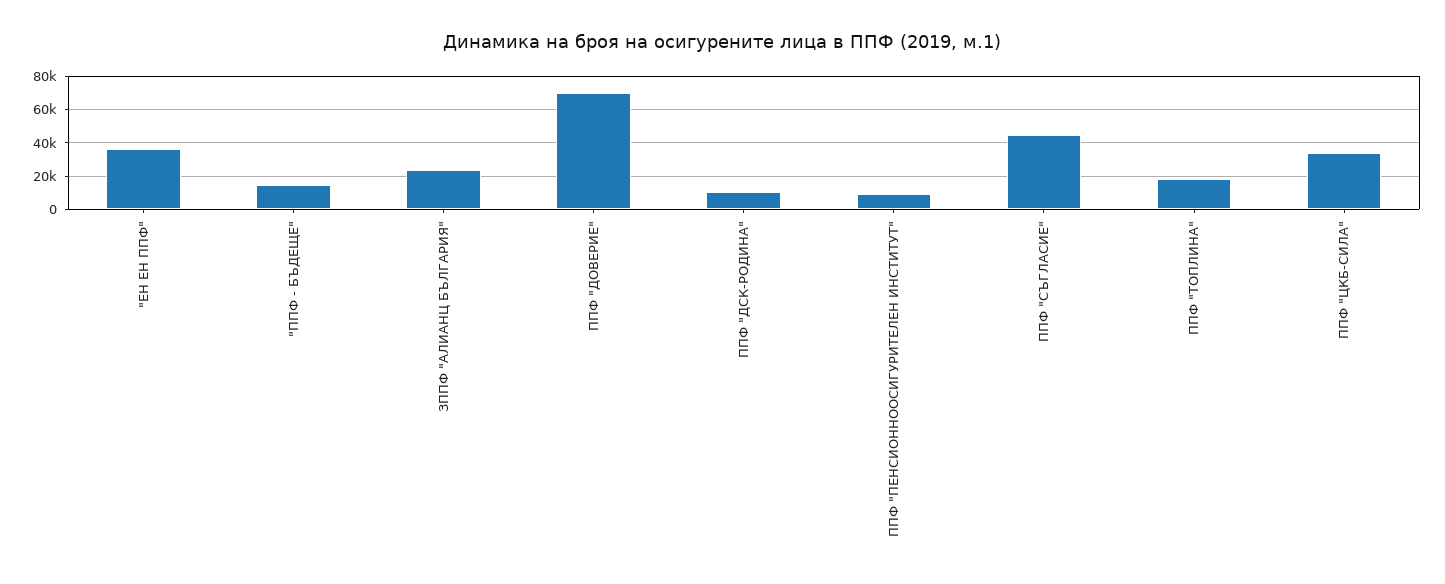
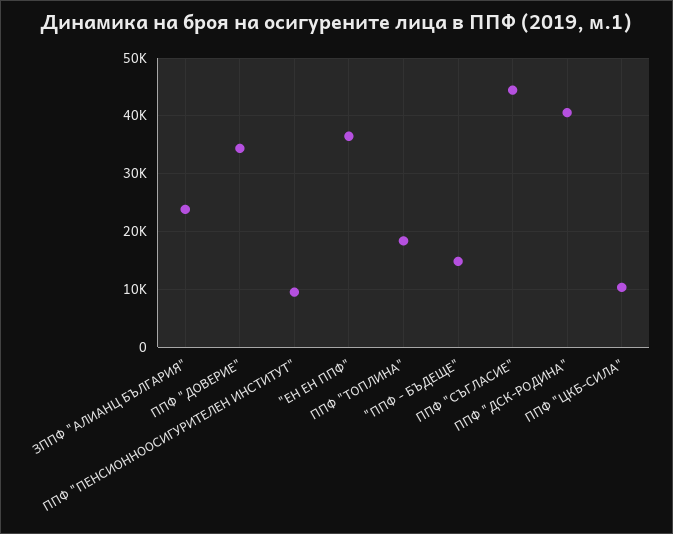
  {
    "\"ЕН ЕН ППФ\"": 36000,
    "\"ППФ - БЪДЕЩЕ\"": 14000,
    "ЗППФ \"АЛИАНЦ БЪЛГАРИЯ\"": 24000,
-   "ППФ \"ДОВЕРИЕ\"": 70000,
+   "ППФ \"ДОВЕРИЕ\"": 34000,
-   "ППФ \"ДСК-РОДИНА\"": 10000,
+   "ППФ \"ДСК-РОДИНА\"": 40000,
    "ППФ \"ПЕНСИОННООСИГУРИТЕЛЕН ИНСТИТУТ\"": 10000,
    "ППФ \"СЪГЛАСИЕ\"": 44000,
    "ППФ \"ТОПЛИНА\"": 18000,
-   "ППФ \"ЦКБ-СИЛА\"": 35000
+   "ППФ \"ЦКБ-СИЛА\"": 10000
  }

